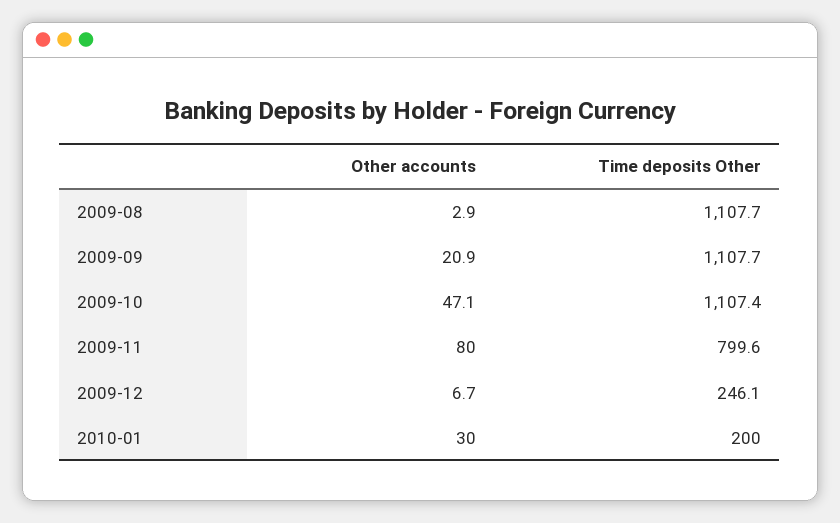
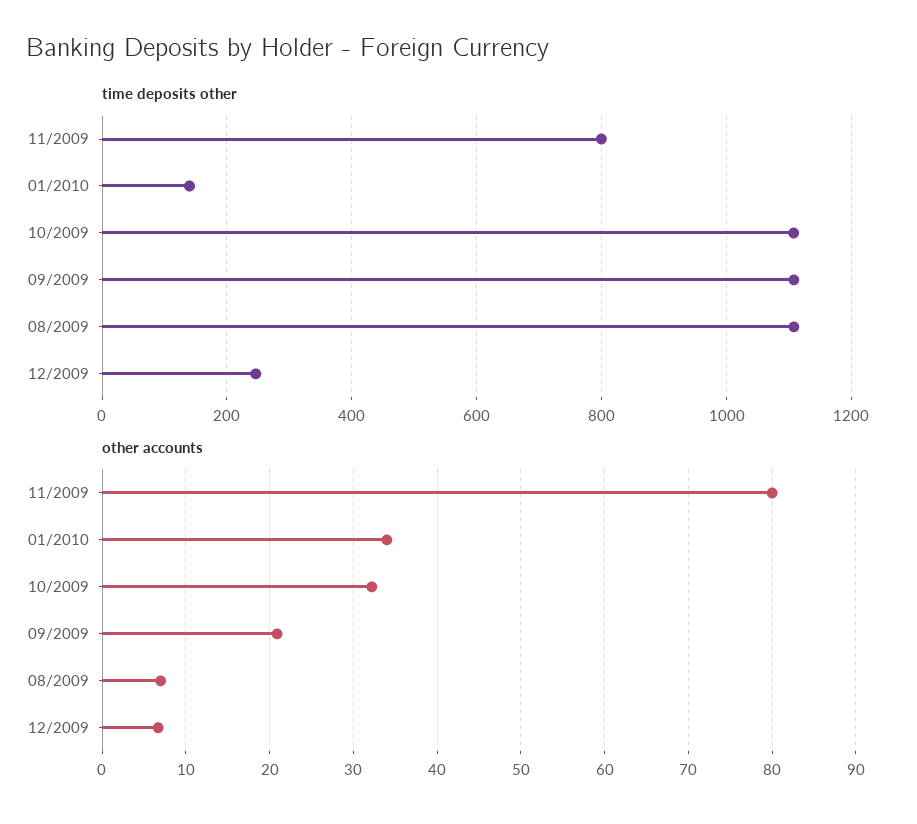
  {
    "Other accounts": {
-     "2009-08": 2.9,
+     "2009-08": 7,
      "2009-09": 20.9,
-     "2009-10": 47.1,
+     "2009-10": 32,
      "2009-11": 80,
      "2009-12": 6.7,
-     "2010-01": 30
+     "2010-01": 34
    },
    "Time deposits Other": {
      "2009-08": 1107.7,
      "2009-09": 1107.7,
      "2009-10": 1107.4,
      "2009-11": 799.6,
      "2009-12": 246.1,
-     "2010-01": 200
+     "2010-01": 140
    }
  }

